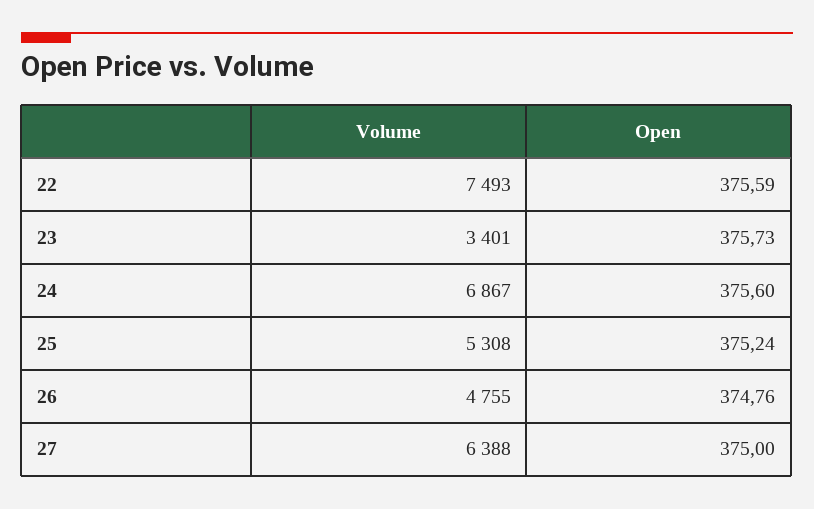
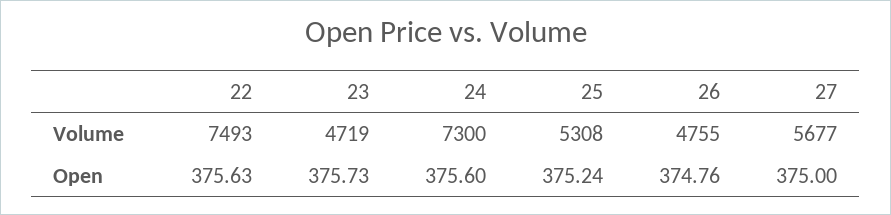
  {
    "Volume": {
      "22": 7493,
-     "23": 3401,
+     "23": 4719,
-     "24": 6867,
+     "24": 7300,
      "25": 5308,
      "26": 4755,
-     "27": 6388
+     "27": 5677
    },
    "Open": {
-     "22": 375.59,
+     "22": 375.63,
      "23": 375.73,
      "24": 375.6,
      "25": 375.24,
      "26": 374.76,
      "27": 375
    }
  }

